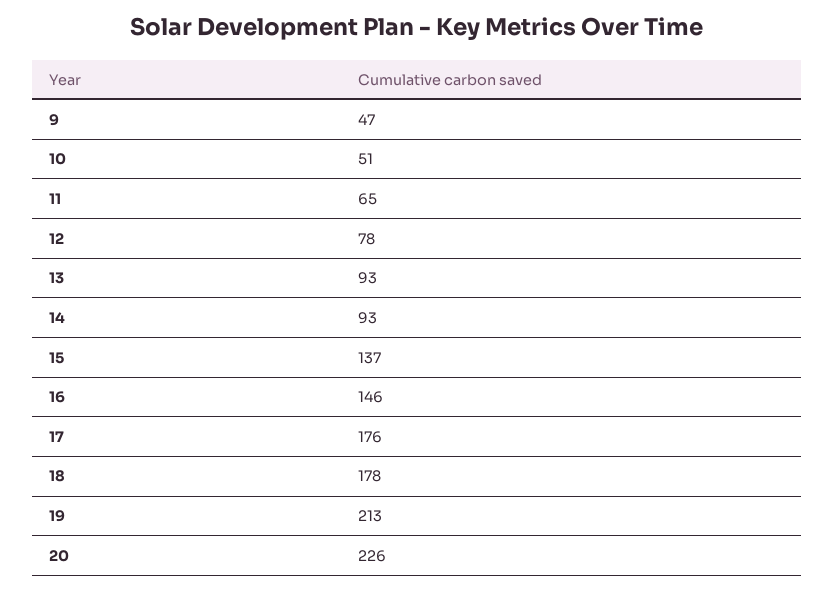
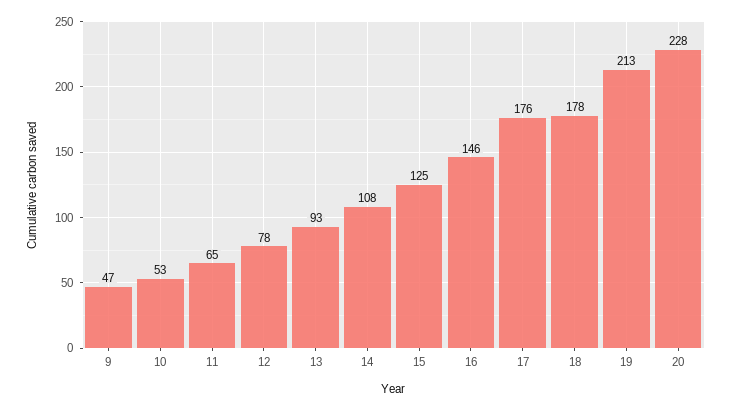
  {
    "9": 47,
-   "10": 51,
+   "10": 53,
    "11": 65,
    "12": 78,
    "13": 93,
-   "14": 93,
+   "14": 108,
-   "15": 137,
+   "15": 125,
    "16": 146,
    "17": 176,
    "18": 178,
    "19": 213,
-   "20": 226
+   "20": 228
  }

